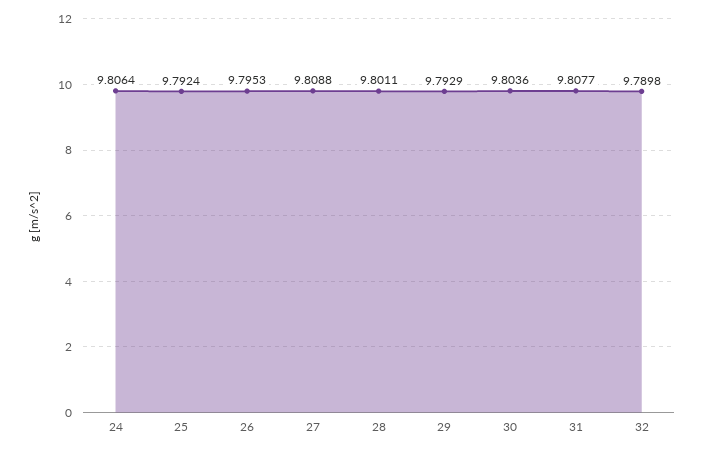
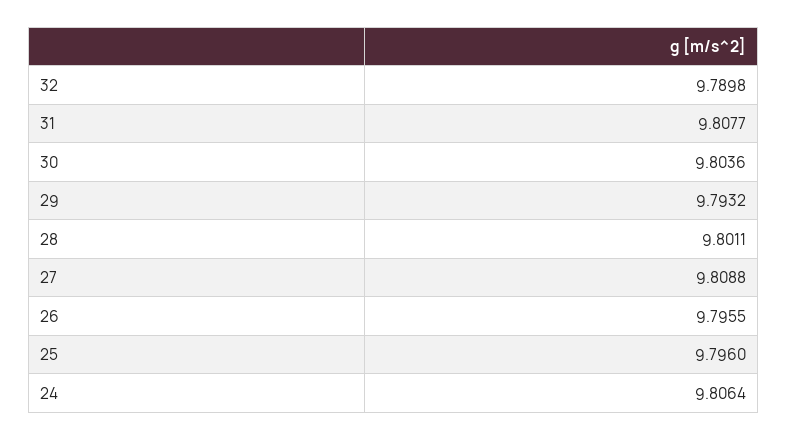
  {
    "24": 9.8064,
-   "25": 9.7924,
+   "25": 9.796,
-   "26": 9.7953,
+   "26": 9.7955,
    "27": 9.8088,
    "28": 9.8011,
-   "29": 9.7929,
+   "29": 9.7932,
    "30": 9.8036,
    "31": 9.8077,
    "32": 9.7898
  }

